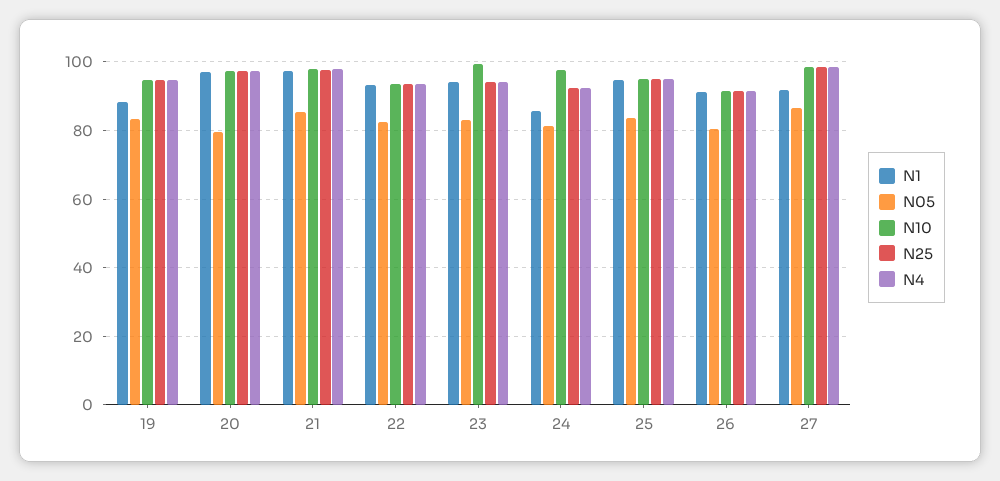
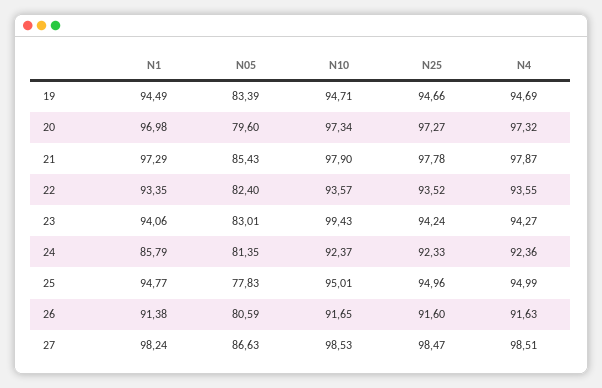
  {
    "N1": {
-     "19": 88,
+     "19": 94.49,
      "20": 96.98,
      "21": 97.29,
      "22": 93.35,
      "23": 94.06,
      "24": 85.79,
      "25": 94.77,
      "26": 91.38,
-     "27": 92
+     "27": 98.24
    },
    "N05": {
      "19": 83.39,
      "20": 79.6,
      "21": 85.43,
      "22": 82.4,
      "23": 83.01,
      "24": 81.35,
-     "25": 84,
+     "25": 77.83,
      "26": 80.59,
      "27": 86.63
    },
    "N10": {
      "19": 94.71,
      "20": 97.34,
      "21": 97.9,
      "22": 93.57,
      "23": 99.43,
-     "24": 98,
+     "24": 92.37,
      "25": 95.01,
      "26": 91.65,
      "27": 98.53
    },
    "N25": {
      "19": 94.66,
      "20": 97.27,
      "21": 97.78,
      "22": 93.52,
      "23": 94.24,
      "24": 92.33,
      "25": 94.96,
      "26": 91.6,
      "27": 98.47
    },
    "N4": {
      "19": 94.69,
      "20": 97.32,
      "21": 97.87,
      "22": 93.55,
      "23": 94.27,
      "24": 92.36,
      "25": 94.99,
      "26": 91.63,
      "27": 98.51
    }
  }

